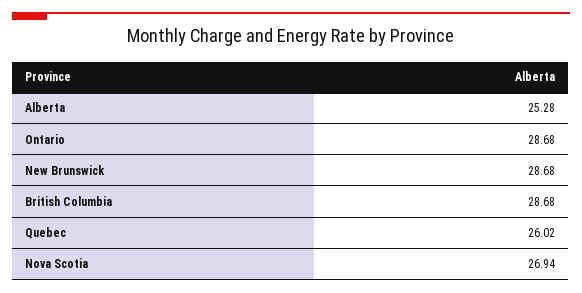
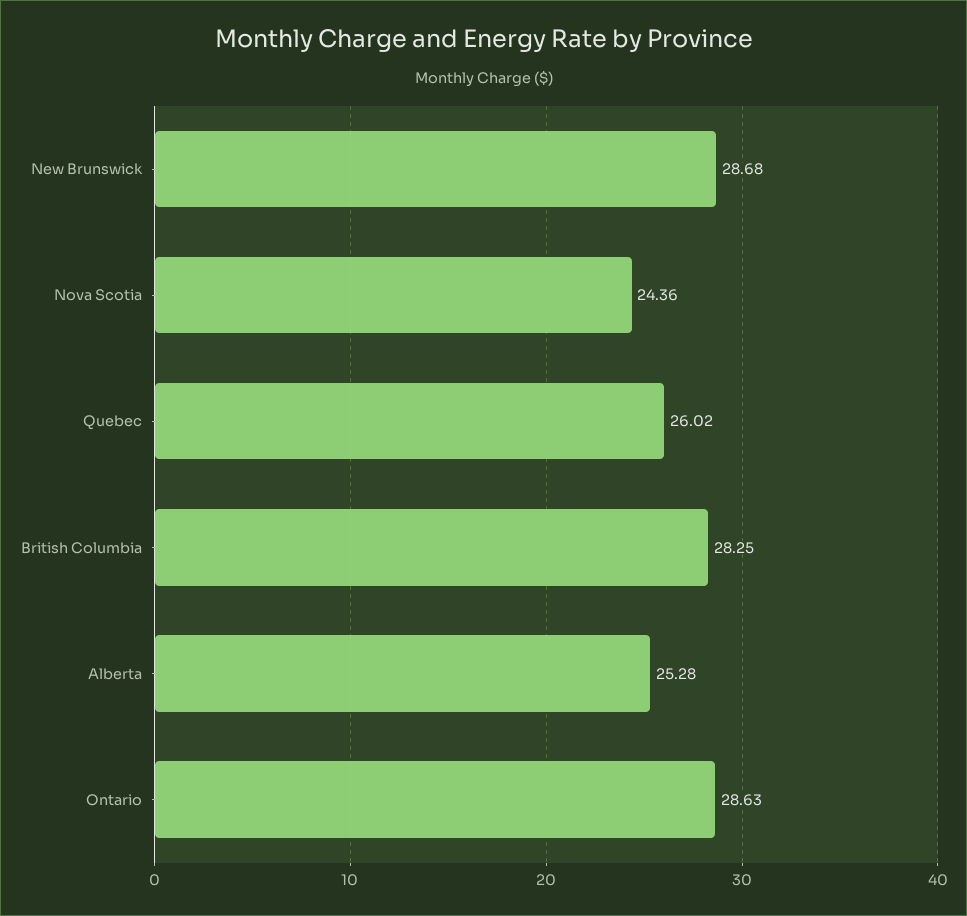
  {
    "Alberta": 25.28,
-   "Ontario": 28.68,
+   "Ontario": 28.63,
    "New Brunswick": 28.68,
-   "British Columbia": 28.68,
+   "British Columbia": 28.25,
    "Quebec": 26.02,
-   "Nova Scotia": 26.94
+   "Nova Scotia": 24.36
  }

